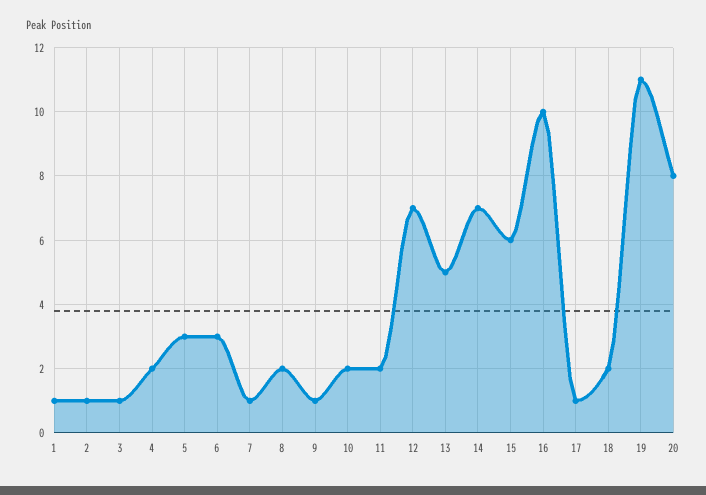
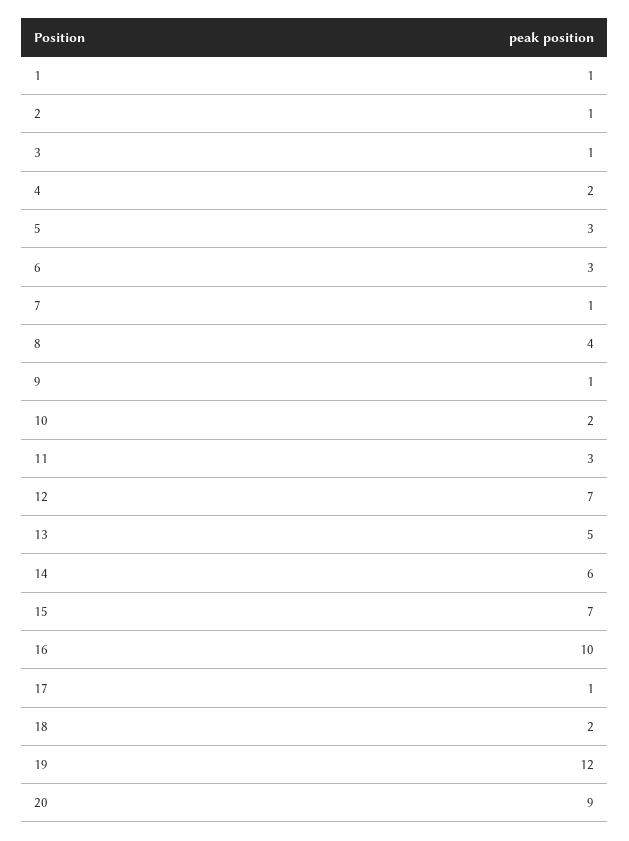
  {
    "1": 1,
    "2": 1,
    "3": 1,
    "4": 2,
    "5": 3,
    "6": 3,
    "7": 1,
-   "8": 2,
+   "8": 4,
    "9": 1,
    "10": 2,
-   "11": 2,
+   "11": 3,
    "12": 7,
    "13": 5,
-   "14": 7,
+   "14": 6,
-   "15": 6,
+   "15": 7,
    "16": 10,
    "17": 1,
    "18": 2,
-   "19": 11,
+   "19": 12,
-   "20": 8
+   "20": 9
  }

